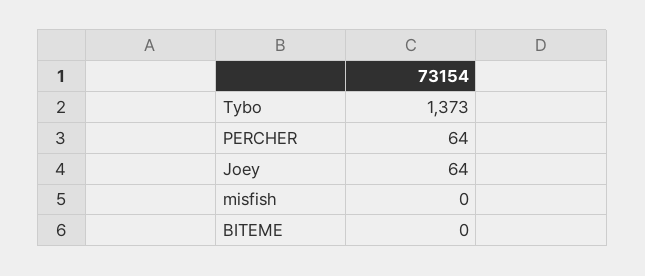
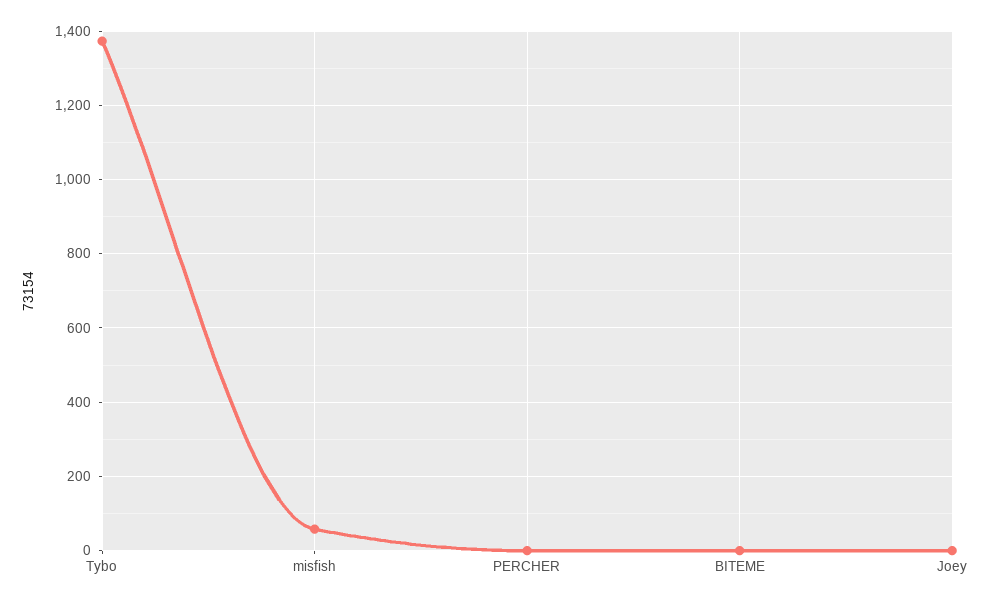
  {
    "Tybo": 1373,
-   "PERCHER": 64,
+   "PERCHER": 0,
-   "Joey": 64,
+   "Joey": 0,
-   "misfish": 0,
+   "misfish": 60,
    "BITEME": 0
  }

